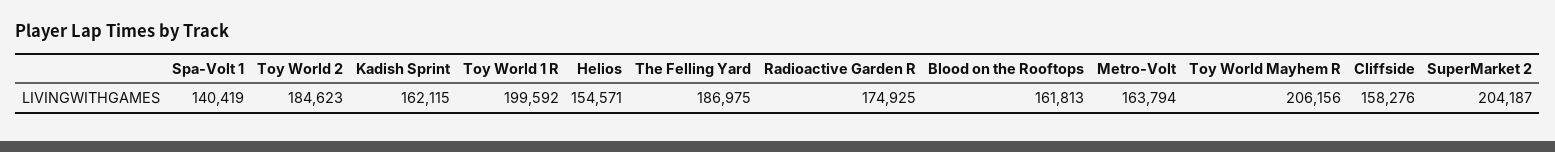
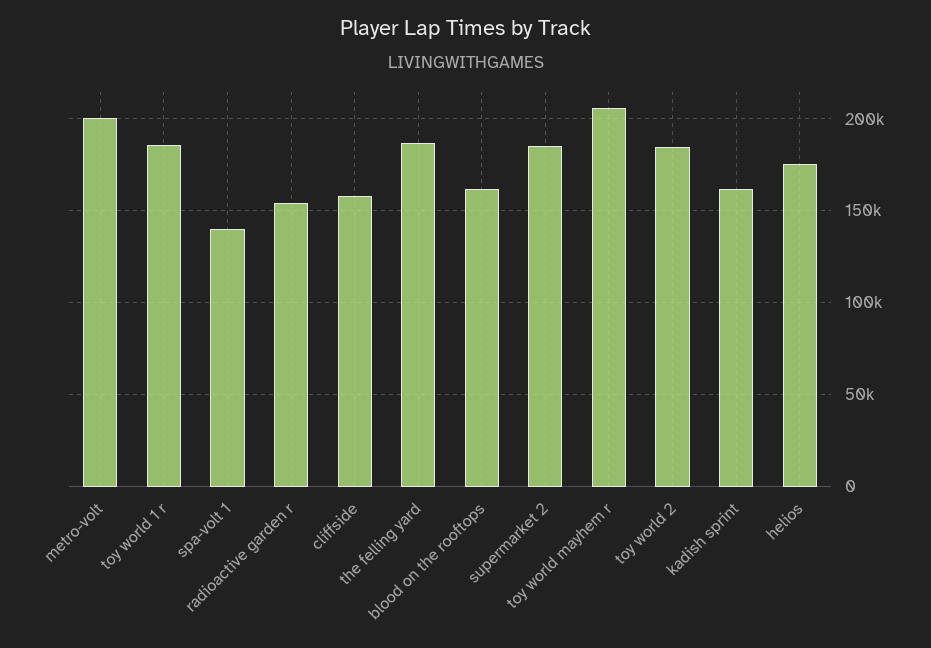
  {
    "Spa-Volt 1": 140419,
    "Toy World 2": 184623,
    "Kadish Sprint": 162115,
-   "Toy World 1 R": 199592,
+   "Toy World 1 R": 185000,
-   "Helios": 154571,
+   "Helios": 175000,
    "The Felling Yard": 186975,
-   "Radioactive Garden R": 174925,
+   "Radioactive Garden R": 155000,
    "Blood on the Rooftops": 161813,
-   "Metro-Volt": 163794,
+   "Metro-Volt": 200000,
    "Toy World Mayhem R": 206156,
    "Cliffside": 158276,
-   "SuperMarket 2": 204187
+   "SuperMarket 2": 185000
  }

